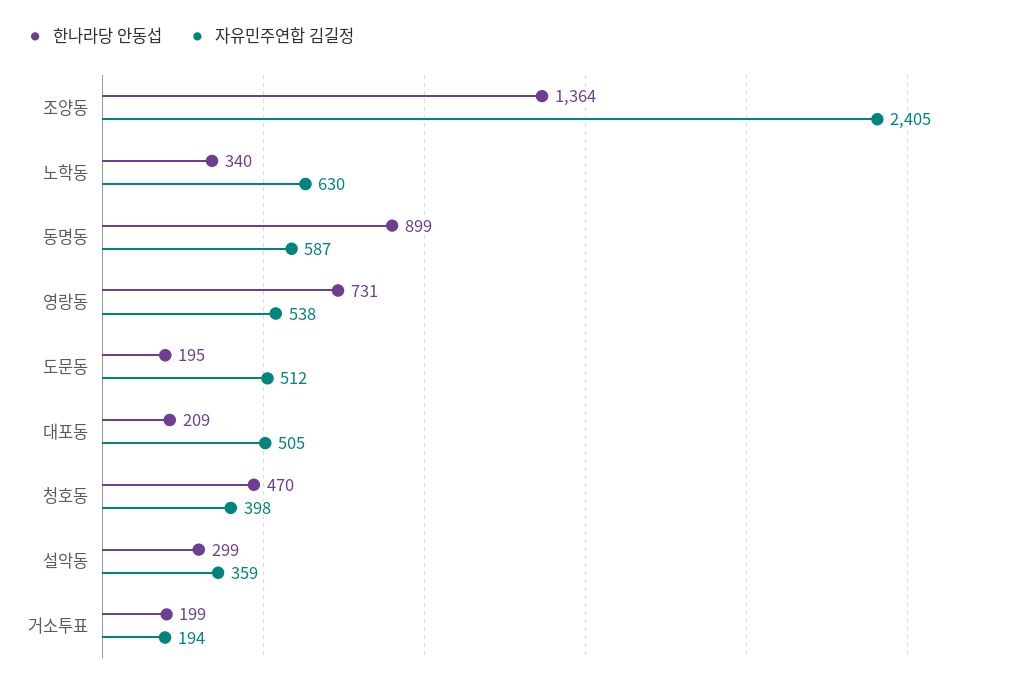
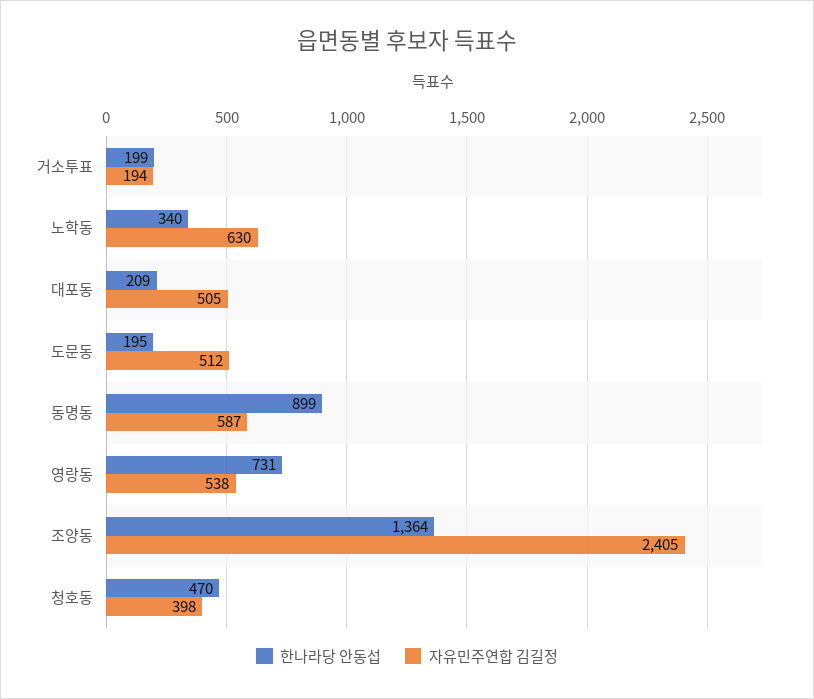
  {
    "한나라당 안동섭": {
      "조양동": 1364,
      "노학동": 340,
      "동명동": 899,
      "영랑동": 731,
      "도문동": 195,
      "대포동": 209,
      "청호동": 470,
-     "설악동": 299,
      "거소투표": 199
    },
    "자유민주연합 김길정": {
      "조양동": 2405,
      "노학동": 630,
      "동명동": 587,
      "영랑동": 538,
      "도문동": 512,
      "대포동": 505,
      "청호동": 398,
-     "설악동": 359,
      "거소투표": 194
    }
  }

